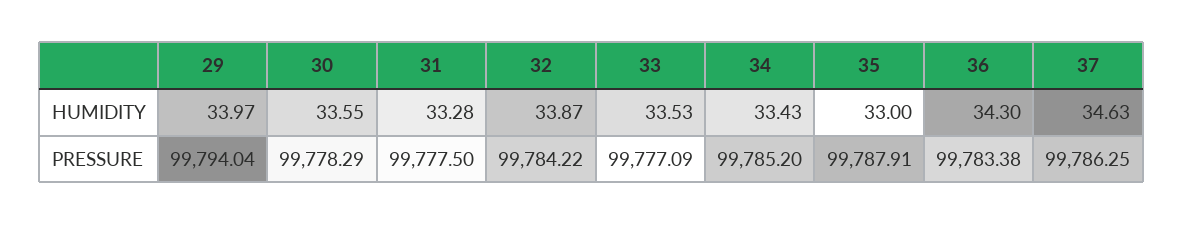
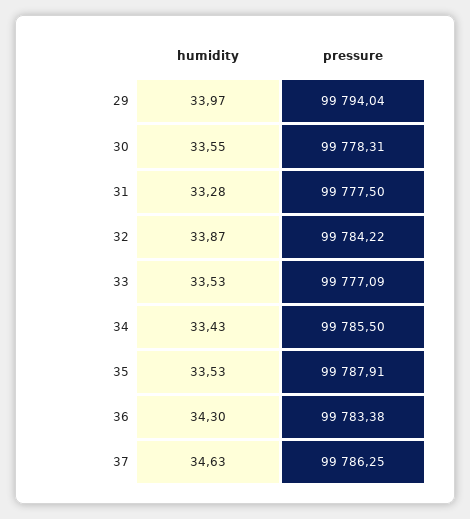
  {
    "29": {
      "HUMIDITY": 33.97,
      "PRESSURE": 99794.04
    },
    "30": {
      "HUMIDITY": 33.55,
-     "PRESSURE": 99778.29
+     "PRESSURE": 99778.31
    },
    "31": {
      "HUMIDITY": 33.28,
      "PRESSURE": 99777.5
    },
    "32": {
      "HUMIDITY": 33.87,
      "PRESSURE": 99784.22
    },
    "33": {
      "HUMIDITY": 33.53,
      "PRESSURE": 99777.09
    },
    "34": {
      "HUMIDITY": 33.43,
-     "PRESSURE": 99785.2
+     "PRESSURE": 99785.5
    },
    "35": {
-     "HUMIDITY": 33,
+     "HUMIDITY": 33.53,
      "PRESSURE": 99787.91
    },
    "36": {
      "HUMIDITY": 34.3,
      "PRESSURE": 99783.38
    },
    "37": {
      "HUMIDITY": 34.63,
      "PRESSURE": 99786.25
    }
  }

